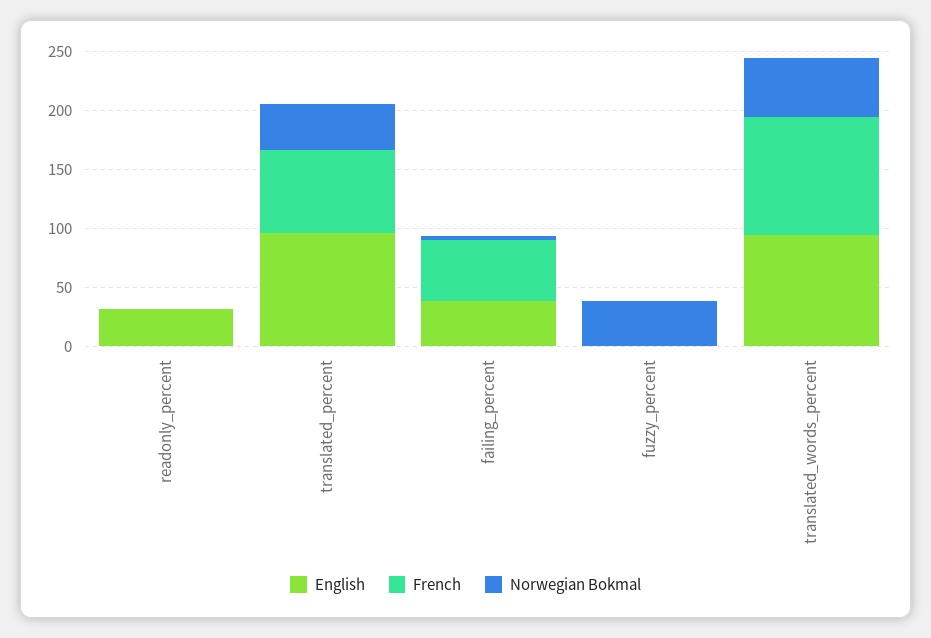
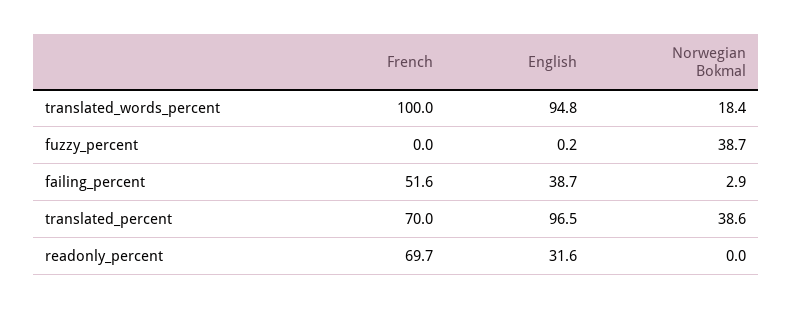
  {
    "English": {
      "readonly_percent": 31.6,
      "translated_percent": 96.5,
      "failing_percent": 38.7,
      "fuzzy_percent": 0.2,
      "translated_words_percent": 94.8
    },
    "French": {
-     "readonly_percent": 0,
+     "readonly_percent": 69.7,
      "translated_percent": 70,
      "failing_percent": 51.6,
      "fuzzy_percent": 0,
      "translated_words_percent": 100
    },
    "Norwegian Bokmal": {
      "readonly_percent": 0,
      "translated_percent": 38.6,
      "failing_percent": 2.9,
      "fuzzy_percent": 38.7,
-     "translated_words_percent": 50
+     "translated_words_percent": 18.4
    }
  }

